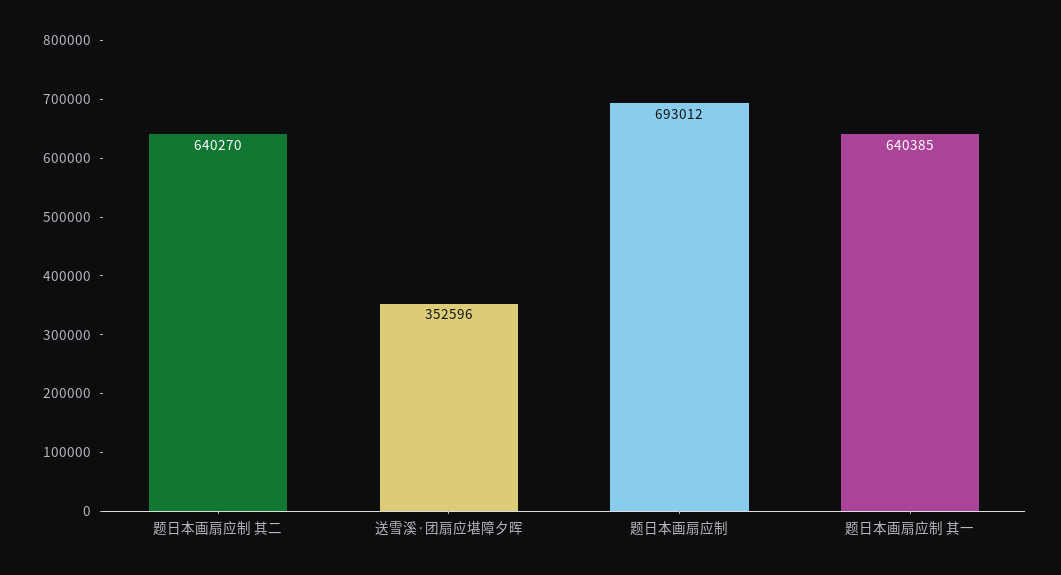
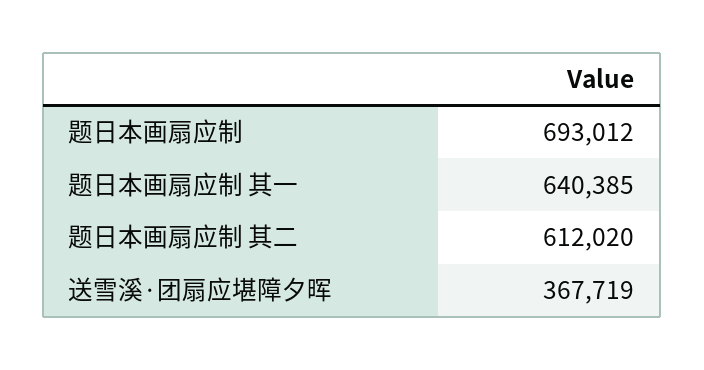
  {
-   "题日本画扇应制 其二": 640270,
+   "题日本画扇应制 其二": 612020,
-   "送雪溪·团扇应堪障夕晖": 352596,
+   "送雪溪·团扇应堪障夕晖": 367719,
    "题日本画扇应制": 693012,
    "题日本画扇应制 其一": 640385
  }

